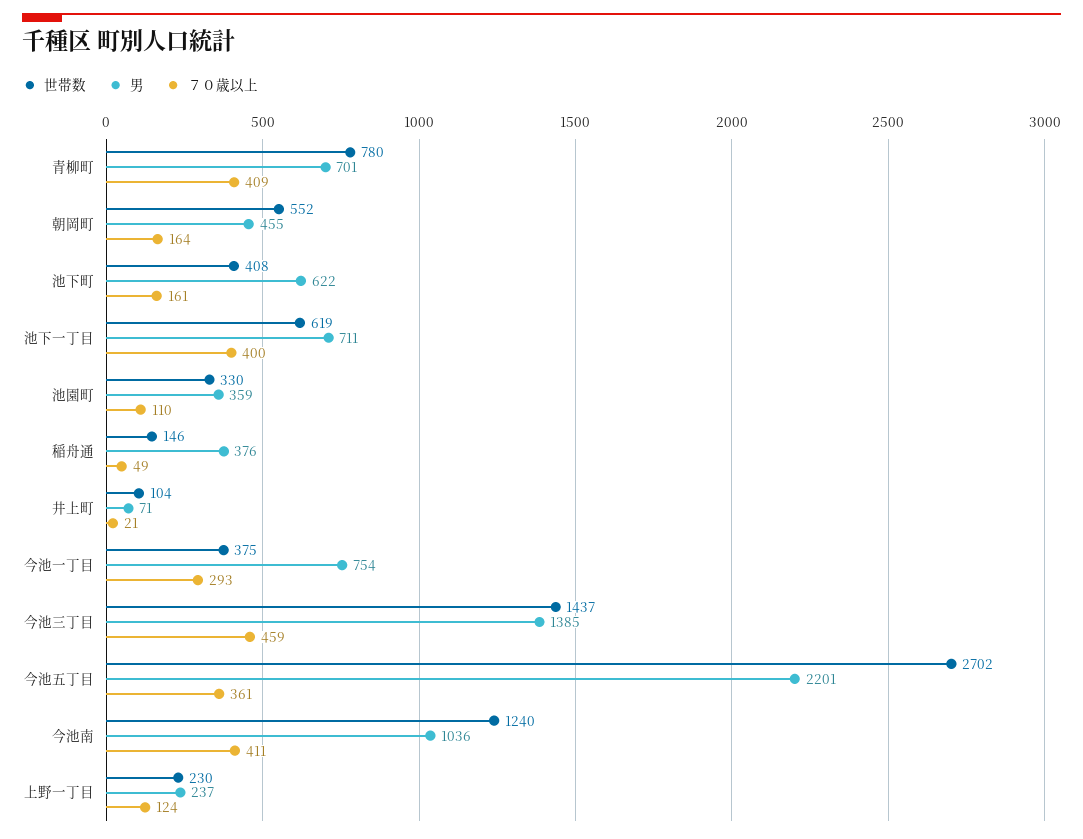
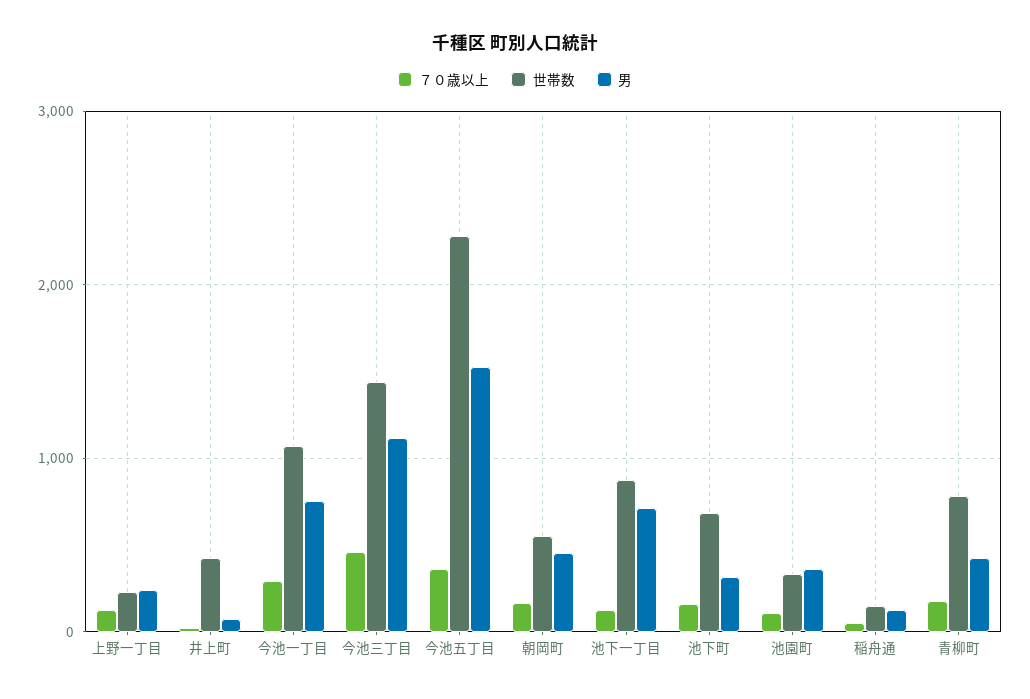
  {
    "世帯数": {
      "青柳町": 780,
      "朝岡町": 552,
-     "池下町": 408,
+     "池下町": 700,
-     "池下一丁目": 619,
+     "池下一丁目": 900,
      "池園町": 330,
      "稲舟通": 146,
-     "井上町": 104,
+     "井上町": 400,
-     "今池一丁目": 375,
+     "今池一丁目": 1100,
      "今池三丁目": 1437,
-     "今池五丁目": 2702,
+     "今池五丁目": 2300,
-     "今池南": 1240,
      "上野一丁目": 230
    },
    "男": {
-     "青柳町": 701,
+     "青柳町": 400,
      "朝岡町": 455,
-     "池下町": 622,
+     "池下町": 300,
      "池下一丁目": 711,
      "池園町": 359,
-     "稲舟通": 376,
+     "稲舟通": 100,
      "井上町": 71,
      "今池一丁目": 754,
-     "今池三丁目": 1385,
+     "今池三丁目": 1100,
-     "今池五丁目": 2201,
+     "今池五丁目": 1500,
-     "今池南": 1036,
      "上野一丁目": 237
    },
    "７０歳以上": {
-     "青柳町": 409,
+     "青柳町": 200,
      "朝岡町": 164,
      "池下町": 161,
-     "池下一丁目": 400,
+     "池下一丁目": 100,
      "池園町": 110,
      "稲舟通": 49,
      "井上町": 21,
      "今池一丁目": 293,
      "今池三丁目": 459,
      "今池五丁目": 361,
-     "今池南": 411,
      "上野一丁目": 124
    }
  }

